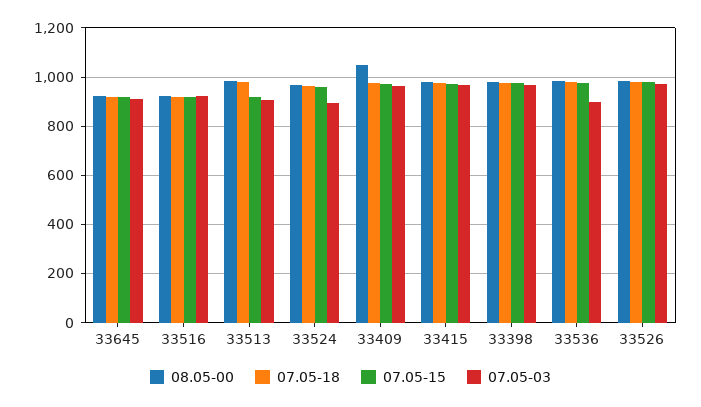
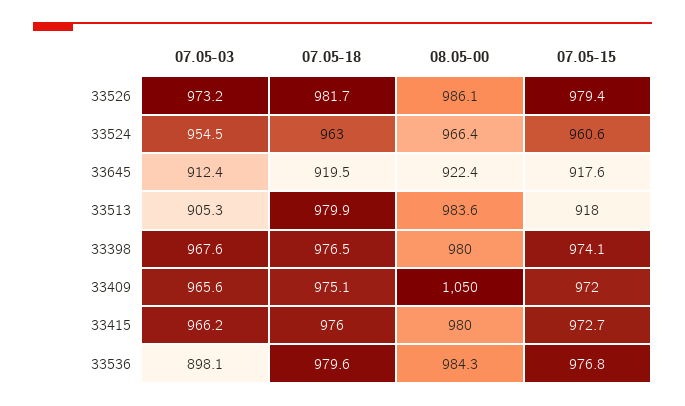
  {
    "08.05-00": {
      "33645": 922.4,
-     "33516": 925,
      "33513": 983.6,
      "33524": 966.4,
      "33409": 1050,
      "33415": 980,
      "33398": 980,
      "33536": 984.3,
      "33526": 986.1
    },
    "07.05-18": {
      "33645": 919.5,
-     "33516": 925,
      "33513": 979.9,
      "33524": 963,
      "33409": 975.1,
      "33415": 976,
      "33398": 976.5,
      "33536": 979.6,
      "33526": 981.7
    },
    "07.05-15": {
      "33645": 917.6,
-     "33516": 925,
      "33513": 918,
      "33524": 960.6,
      "33409": 972,
      "33415": 972.7,
      "33398": 974.1,
      "33536": 976.8,
      "33526": 979.4
    },
    "07.05-03": {
      "33645": 912.4,
-     "33516": 925,
      "33513": 905.3,
-     "33524": 900,
+     "33524": 954.5,
      "33409": 965.6,
      "33415": 966.2,
      "33398": 967.6,
      "33536": 898.1,
      "33526": 973.2
    }
  }

